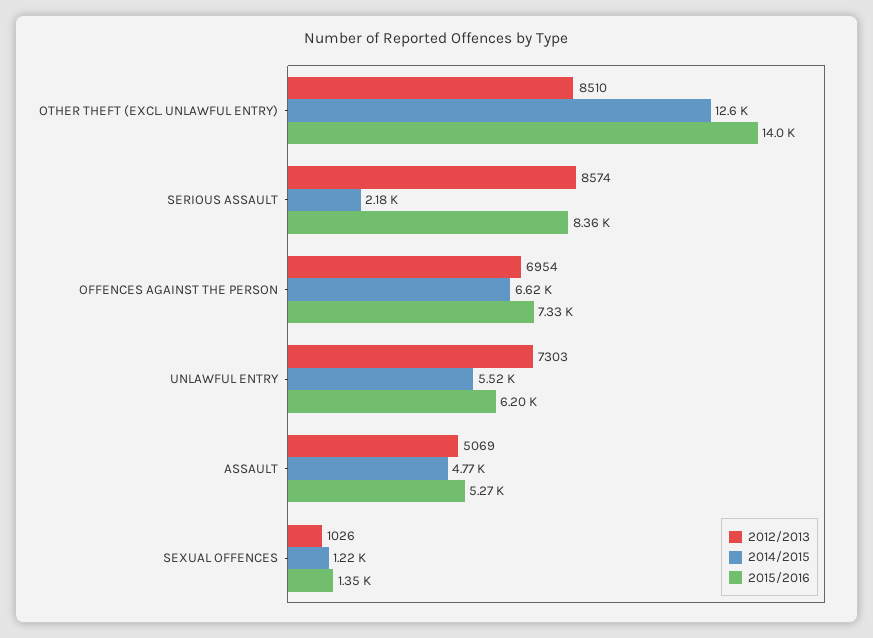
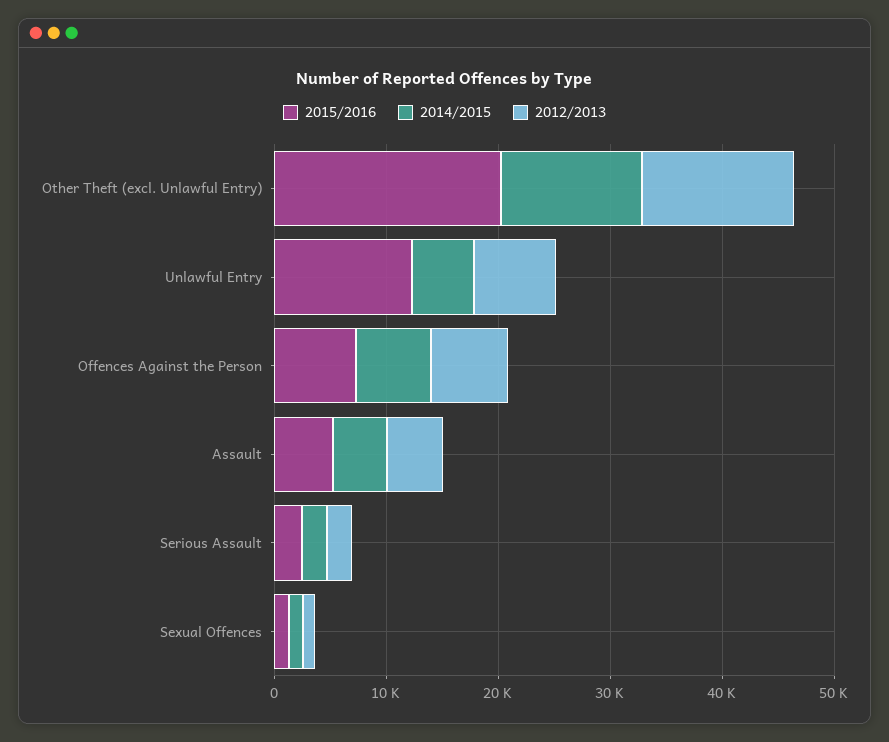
  {
    "2012/2013": {
-     "OTHER THEFT (EXCL. UNLAWFUL ENTRY)": 8510,
+     "OTHER THEFT (EXCL. UNLAWFUL ENTRY)": 14000,
-     "SERIOUS ASSAULT": 8574,
+     "SERIOUS ASSAULT": 2000,
      "OFFENCES AGAINST THE PERSON": 6954,
      "UNLAWFUL ENTRY": 7303,
      "ASSAULT": 5069,
      "SEXUAL OFFENCES": 1026
    },
    "2014/2015": {
      "OTHER THEFT (EXCL. UNLAWFUL ENTRY)": 12600,
      "SERIOUS ASSAULT": 2180,
      "OFFENCES AGAINST THE PERSON": 6620,
      "UNLAWFUL ENTRY": 5520,
      "ASSAULT": 4770,
      "SEXUAL OFFENCES": 1220
    },
    "2015/2016": {
-     "OTHER THEFT (EXCL. UNLAWFUL ENTRY)": 14000,
+     "OTHER THEFT (EXCL. UNLAWFUL ENTRY)": 20000,
-     "SERIOUS ASSAULT": 8360,
+     "SERIOUS ASSAULT": 2000,
      "OFFENCES AGAINST THE PERSON": 7330,
-     "UNLAWFUL ENTRY": 6200,
+     "UNLAWFUL ENTRY": 12000,
      "ASSAULT": 5270,
      "SEXUAL OFFENCES": 1350
    }
  }

